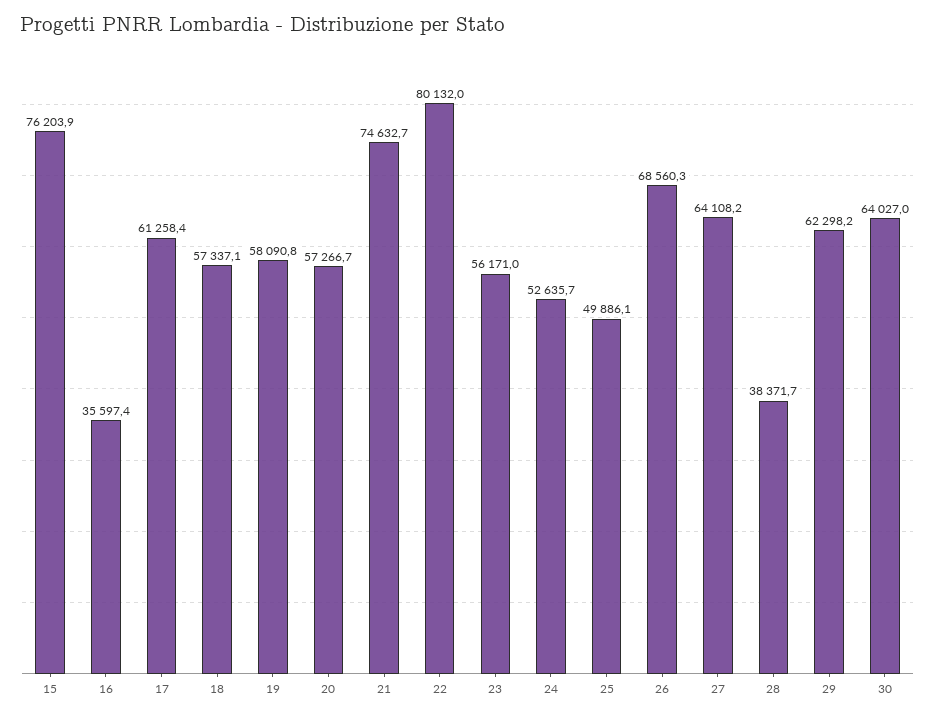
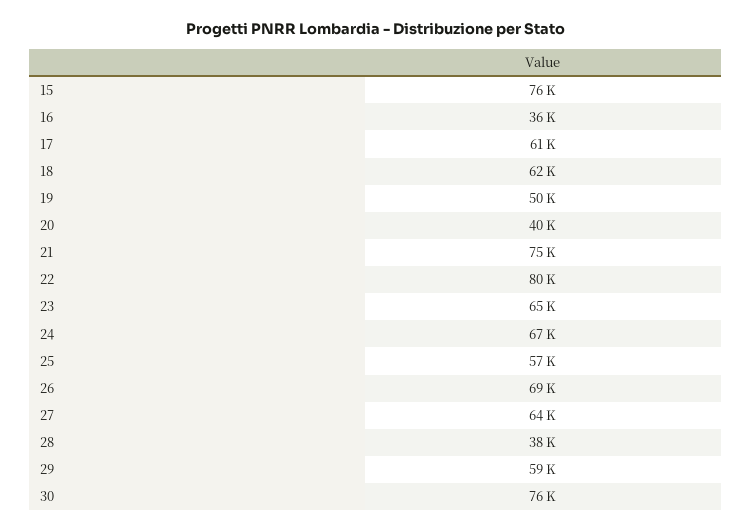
  {
    "15": 76203.9,
    "16": 35597.4,
    "17": 61258.4,
-   "18": 57337.1,
+   "18": 62000,
-   "19": 58090.8,
+   "19": 50000,
-   "20": 57266.7,
+   "20": 40000,
    "21": 74632.7,
    "22": 80132,
-   "23": 56171,
+   "23": 65000,
-   "24": 52635.7,
+   "24": 67000,
-   "25": 49886.1,
+   "25": 57000,
    "26": 68560.3,
    "27": 64108.2,
    "28": 38371.7,
-   "29": 62298.2,
+   "29": 59000,
-   "30": 64027
+   "30": 76000
  }

